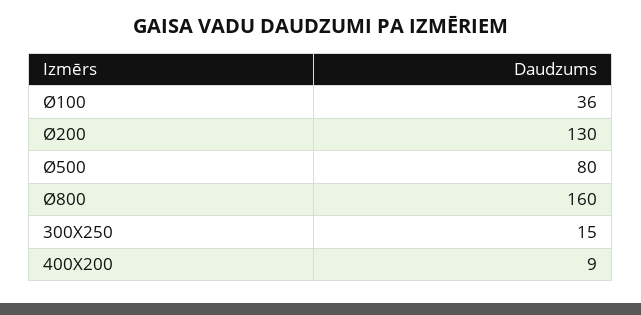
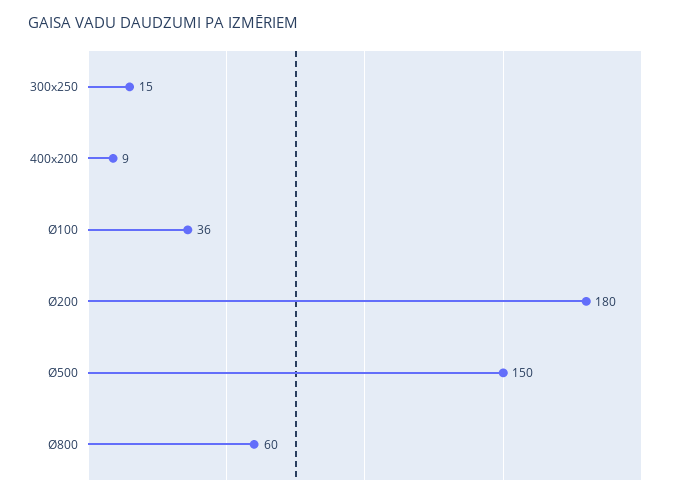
  {
    "Ø100": 36,
-   "Ø200": 130,
+   "Ø200": 180,
-   "Ø500": 80,
+   "Ø500": 150,
-   "Ø800": 160,
+   "Ø800": 60,
    "300X250": 15,
    "400X200": 9
  }

